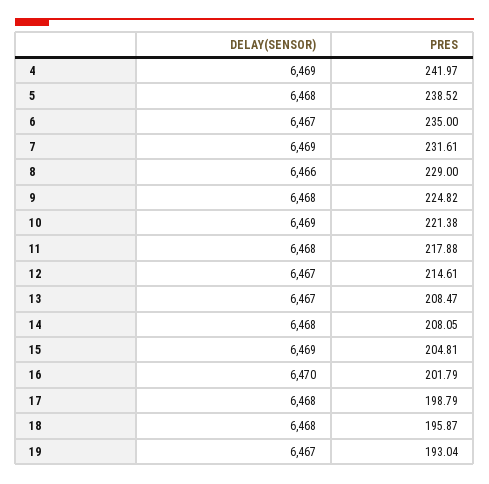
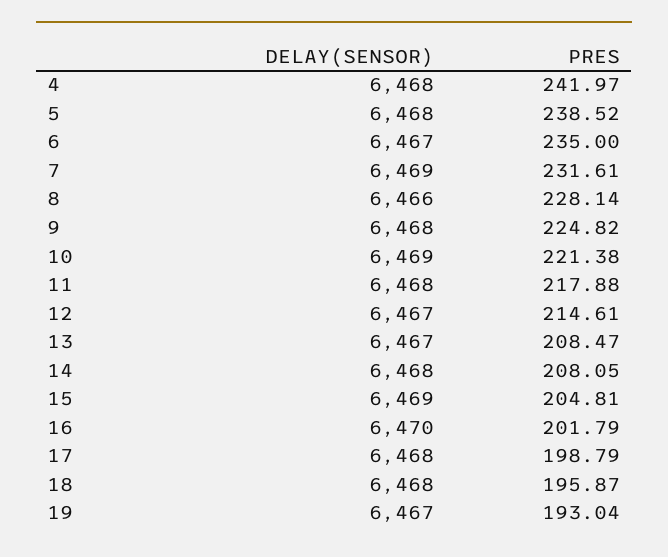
  {
    "DELAY(SENSOR)": {
-     "4": 6469,
+     "4": 6468,
      "5": 6468,
      "6": 6467,
      "7": 6469,
      "8": 6466,
      "9": 6468,
      "10": 6469,
      "11": 6468,
      "12": 6467,
      "13": 6467,
      "14": 6468,
      "15": 6469,
      "16": 6470,
      "17": 6468,
      "18": 6468,
      "19": 6467
    },
    "PRES": {
      "4": 241.97,
      "5": 238.52,
      "6": 235,
      "7": 231.61,
-     "8": 229,
+     "8": 228.14,
      "9": 224.82,
      "10": 221.38,
      "11": 217.88,
      "12": 214.61,
      "13": 208.47,
      "14": 208.05,
      "15": 204.81,
      "16": 201.79,
      "17": 198.79,
      "18": 195.87,
      "19": 193.04
    }
  }

